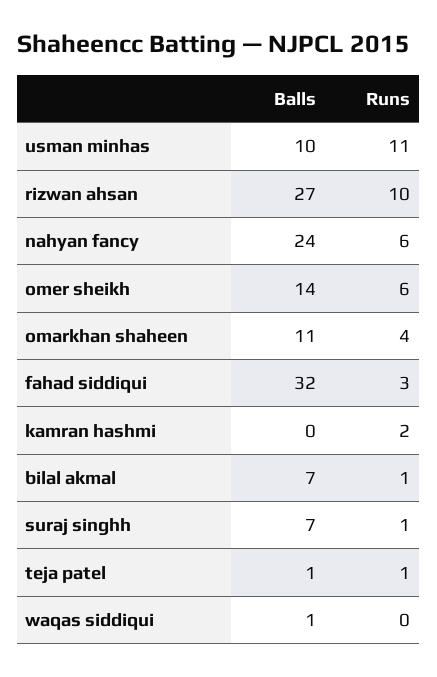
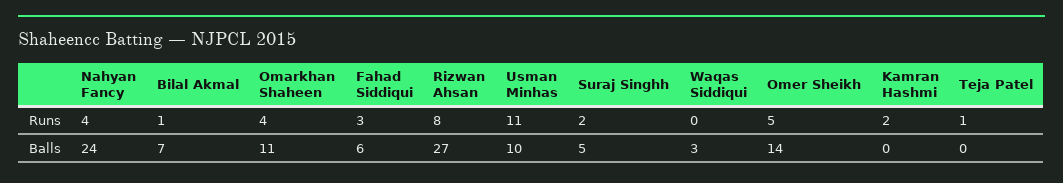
  {
    "Balls": {
      "usman minhas": 10,
      "rizwan ahsan": 27,
      "nahyan fancy": 24,
      "omer sheikh": 14,
      "omarkhan shaheen": 11,
-     "fahad siddiqui": 32,
+     "fahad siddiqui": 6,
      "kamran hashmi": 0,
      "bilal akmal": 7,
-     "suraj singhh": 7,
+     "suraj singhh": 5,
-     "teja patel": 1,
+     "teja patel": 0,
-     "waqas siddiqui": 1
+     "waqas siddiqui": 3
    },
    "Runs": {
      "usman minhas": 11,
-     "rizwan ahsan": 10,
+     "rizwan ahsan": 8,
-     "nahyan fancy": 6,
+     "nahyan fancy": 4,
-     "omer sheikh": 6,
+     "omer sheikh": 5,
      "omarkhan shaheen": 4,
      "fahad siddiqui": 3,
      "kamran hashmi": 2,
      "bilal akmal": 1,
-     "suraj singhh": 1,
+     "suraj singhh": 2,
      "teja patel": 1,
      "waqas siddiqui": 0
    }
  }

